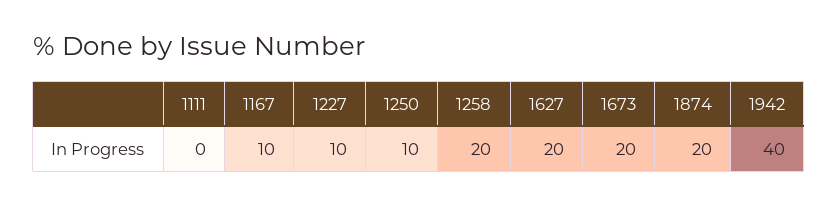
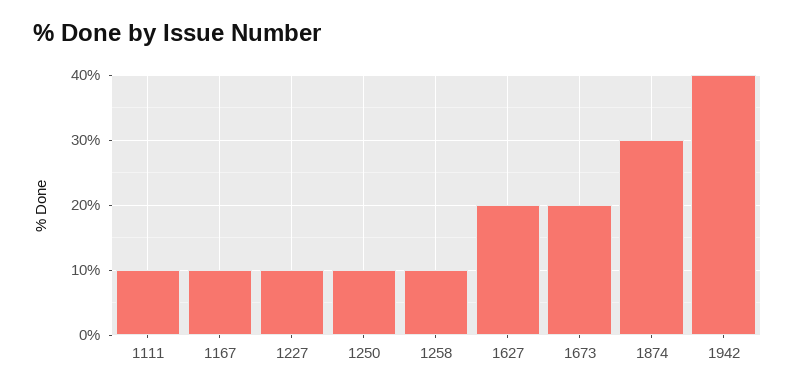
  {
-   "1111": 0,
+   "1111": 10,
    "1167": 10,
    "1227": 10,
    "1250": 10,
-   "1258": 20,
+   "1258": 10,
    "1627": 20,
    "1673": 20,
-   "1874": 20,
+   "1874": 30,
    "1942": 40
  }

